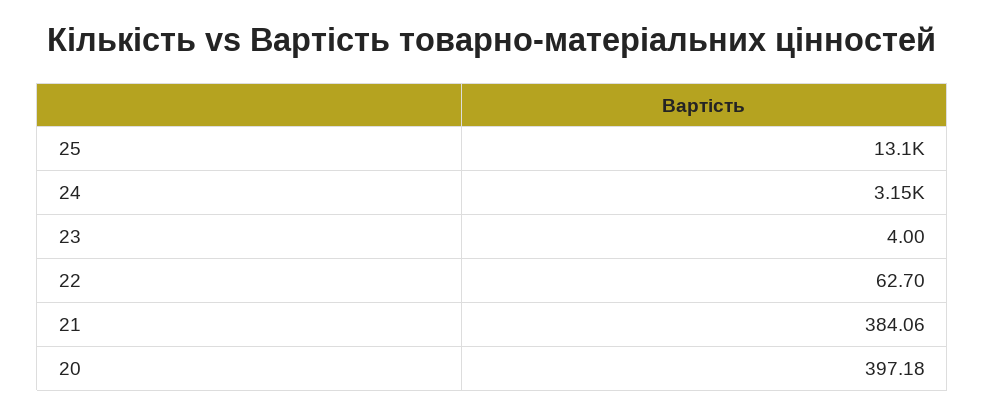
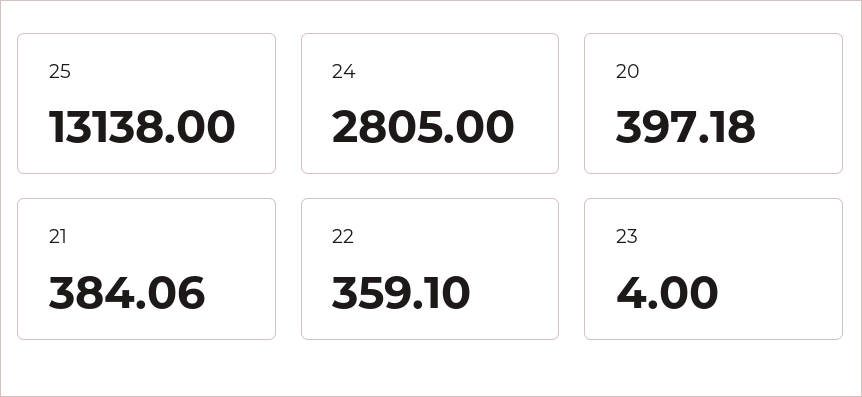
  {
    "25": 13138,
-   "24": 3150,
+   "24": 2805,
    "23": 4,
-   "22": 62.7,
+   "22": 359.1,
    "21": 384.06,
    "20": 397.18
  }

